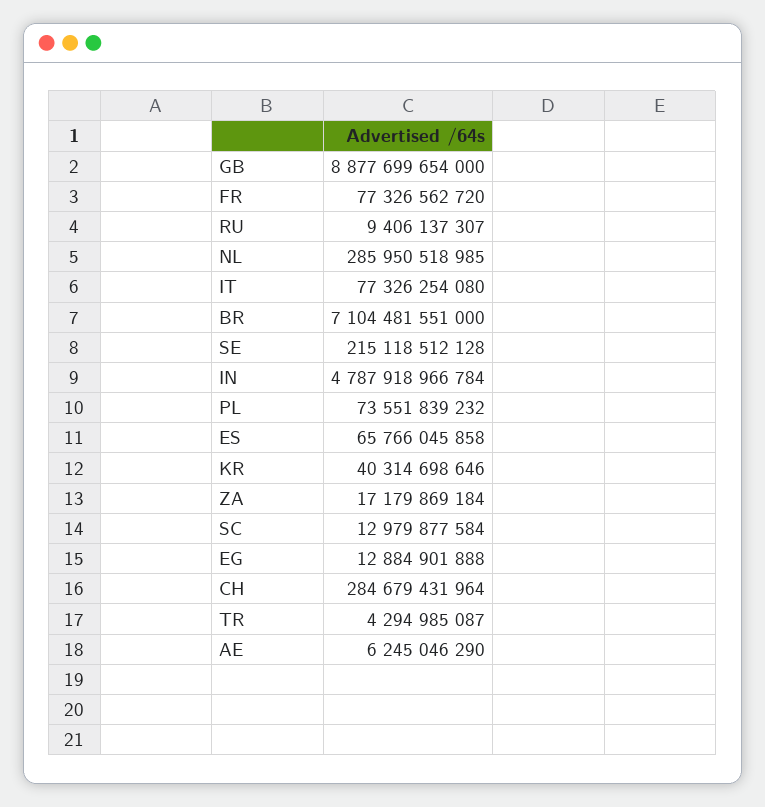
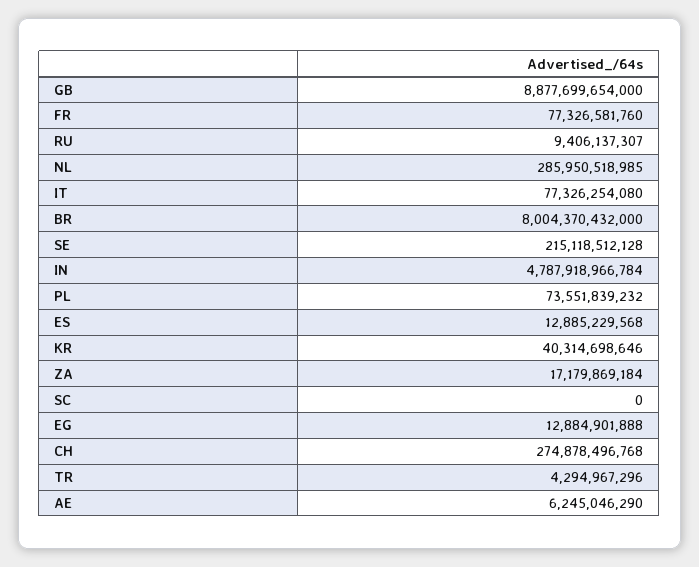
  {
    "GB": 8877699654000,
-   "FR": 77326562720,
+   "FR": 77326581760,
    "RU": 9406137307,
    "NL": 285950518985,
    "IT": 77326254080,
-   "BR": 7104481551000,
+   "BR": 8004370432000,
    "SE": 215118512128,
    "IN": 4787918966784,
    "PL": 73551839232,
-   "ES": 65766045858,
+   "ES": 12885229568,
    "KR": 40314698646,
    "ZA": 17179869184,
-   "SC": 12979877584,
+   "SC": 0,
    "EG": 12884901888,
-   "CH": 284679431964,
+   "CH": 274878496768,
-   "TR": 4294985087,
+   "TR": 4294967296,
    "AE": 6245046290
  }

